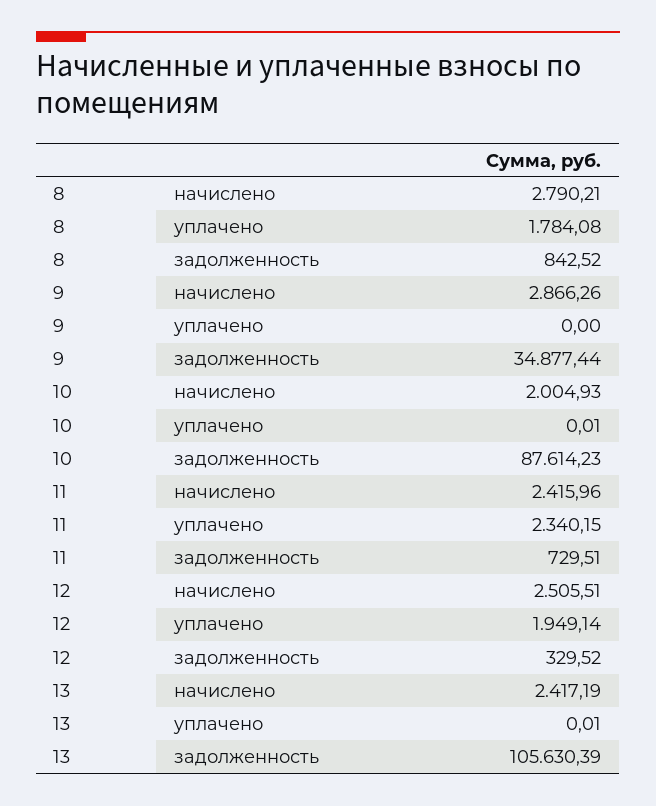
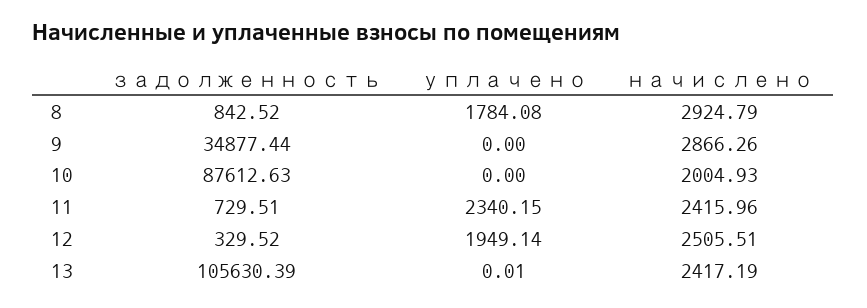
  {
    "8": {
-     "начислено": 2790.21,
+     "начислено": 2924.79,
      "уплачено": 1784.08,
      "задолженность": 842.52
    },
    "9": {
      "начислено": 2866.26,
      "уплачено": 0,
      "задолженность": 34877.44
    },
    "10": {
      "начислено": 2004.93,
-     "уплачено": 0.01,
+     "уплачено": 0,
-     "задолженность": 87614.23
+     "задолженность": 87612.63
    },
    "11": {
      "начислено": 2415.96,
      "уплачено": 2340.15,
      "задолженность": 729.51
    },
    "12": {
      "начислено": 2505.51,
      "уплачено": 1949.14,
      "задолженность": 329.52
    },
    "13": {
      "начислено": 2417.19,
      "уплачено": 0.01,
      "задолженность": 105630.39
    }
  }

